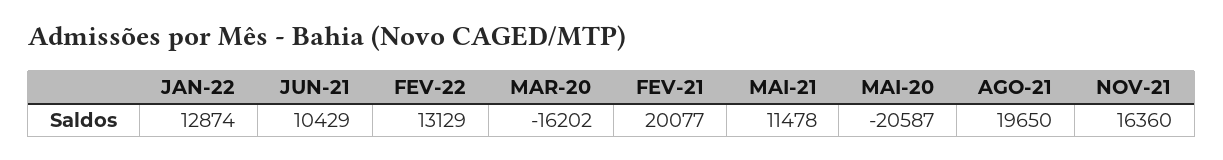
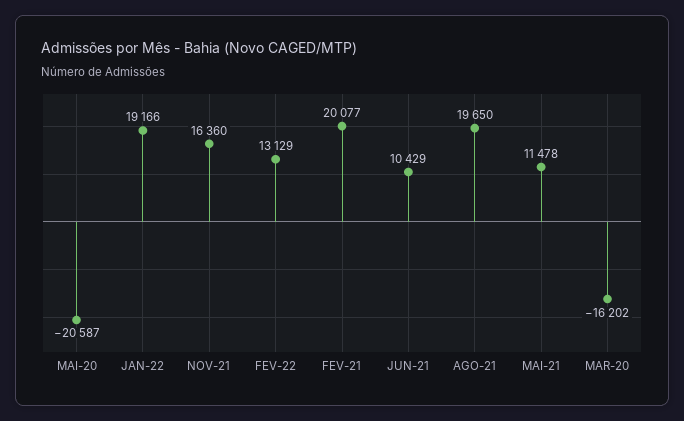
  {
-   "JAN-22": 12874,
+   "JAN-22": 19166,
    "JUN-21": 10429,
    "FEV-22": 13129,
    "MAR-20": -16202,
    "FEV-21": 20077,
    "MAI-21": 11478,
    "MAI-20": -20587,
    "AGO-21": 19650,
    "NOV-21": 16360
  }

